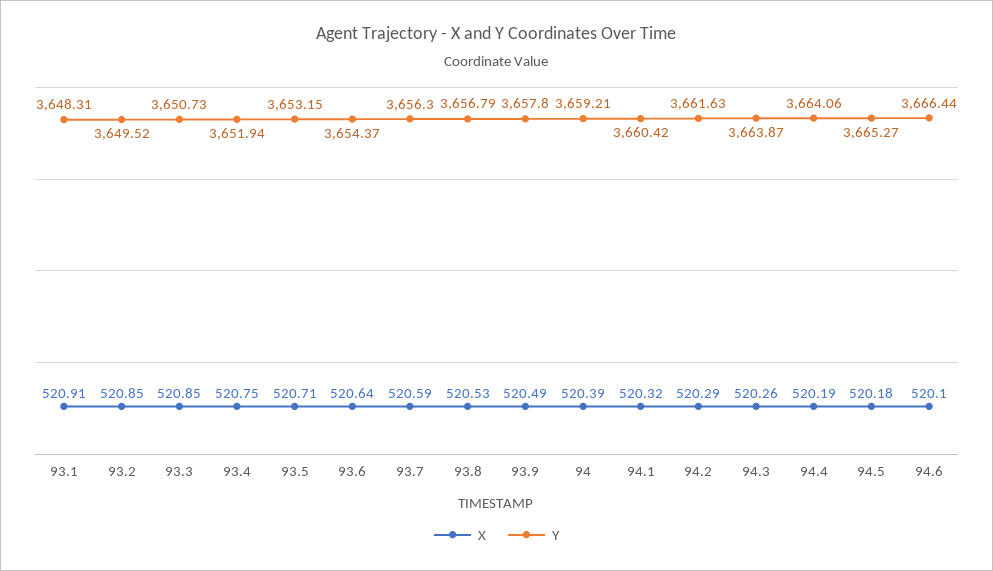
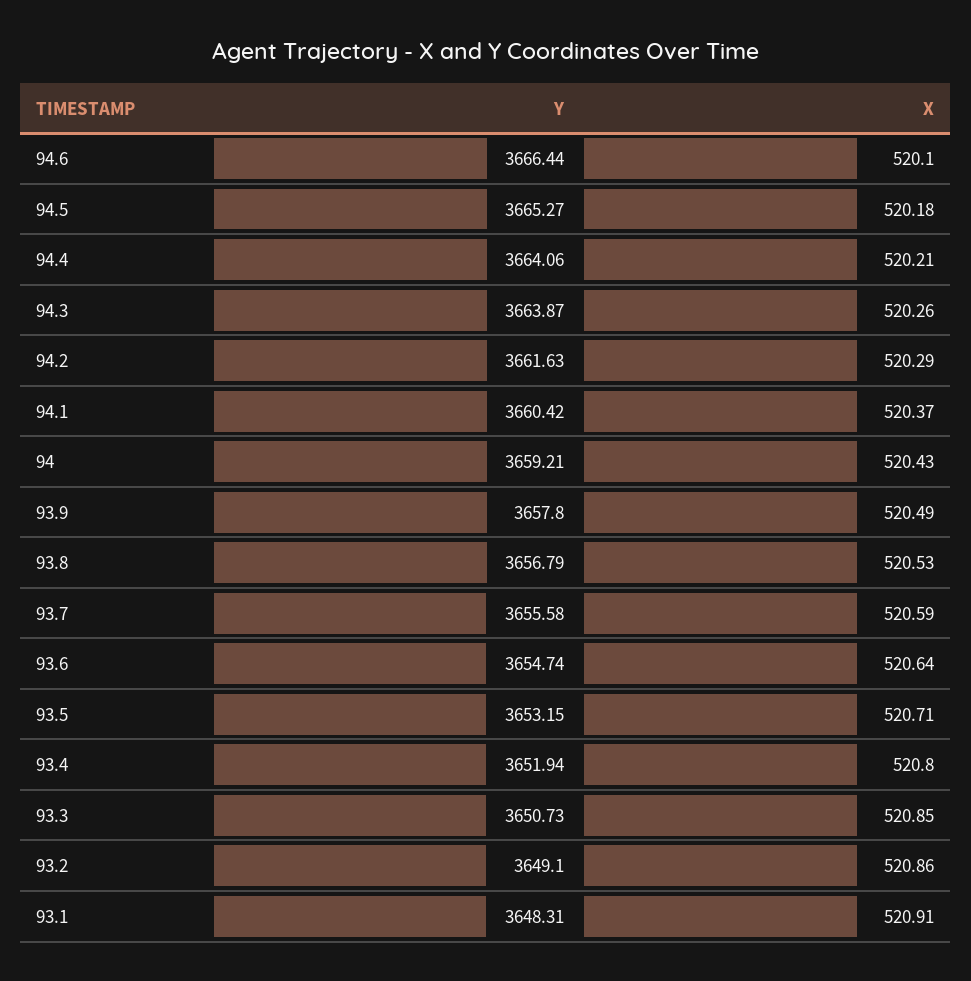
  {
    "X": {
      "93.1": 520.91,
-     "93.2": 520.85,
+     "93.2": 520.86,
      "93.3": 520.85,
-     "93.4": 520.75,
+     "93.4": 520.8,
      "93.5": 520.71,
      "93.6": 520.64,
      "93.7": 520.59,
      "93.8": 520.53,
      "93.9": 520.49,
-     "94": 520.39,
+     "94": 520.43,
-     "94.1": 520.32,
+     "94.1": 520.37,
      "94.2": 520.29,
      "94.3": 520.26,
-     "94.4": 520.19,
+     "94.4": 520.21,
      "94.5": 520.18,
      "94.6": 520.1
    },
    "Y": {
      "93.1": 3648.31,
-     "93.2": 3649.52,
+     "93.2": 3649.1,
      "93.3": 3650.73,
      "93.4": 3651.94,
      "93.5": 3653.15,
-     "93.6": 3654.37,
+     "93.6": 3654.74,
-     "93.7": 3656.3,
+     "93.7": 3655.58,
      "93.8": 3656.79,
      "93.9": 3657.8,
      "94": 3659.21,
      "94.1": 3660.42,
      "94.2": 3661.63,
      "94.3": 3663.87,
      "94.4": 3664.06,
      "94.5": 3665.27,
      "94.6": 3666.44
    }
  }

